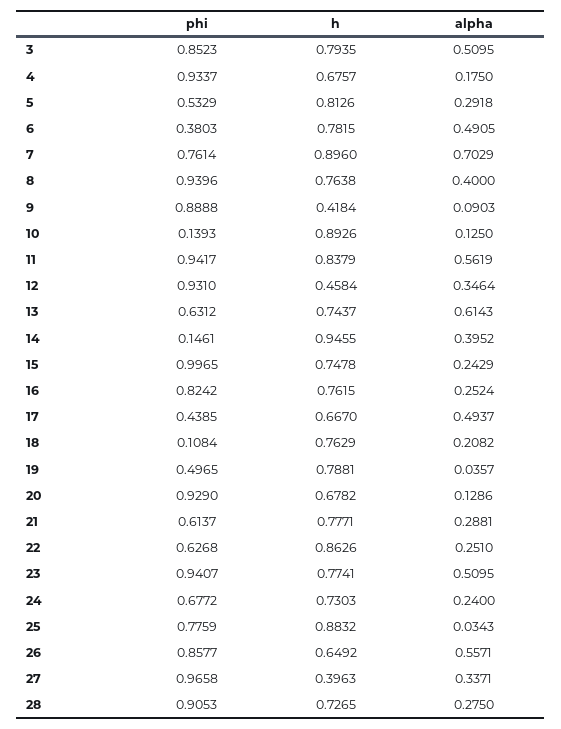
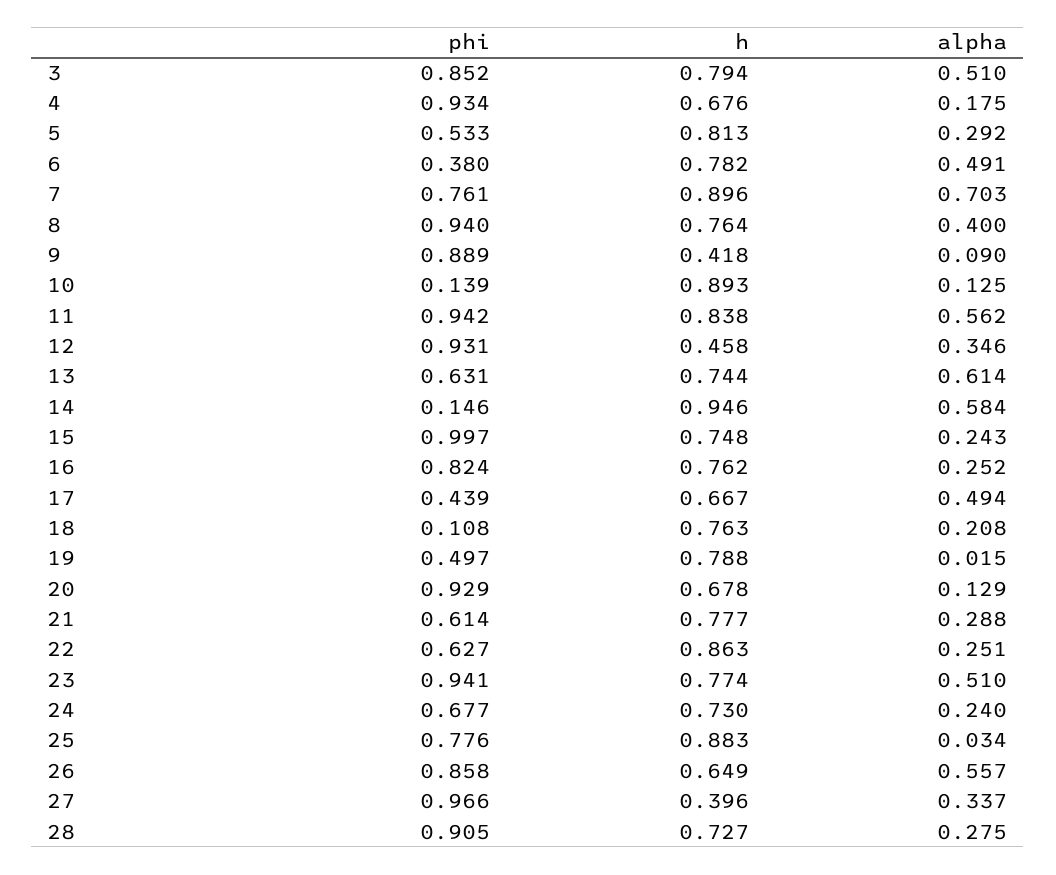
  {
    "phi": {
      "3": 0.8523,
      "4": 0.9337,
      "5": 0.5329,
      "6": 0.3803,
      "7": 0.7614,
      "8": 0.9396,
      "9": 0.8888,
      "10": 0.1393,
      "11": 0.9417,
      "12": 0.931,
      "13": 0.6312,
      "14": 0.1461,
      "15": 0.9965,
      "16": 0.8242,
      "17": 0.4385,
      "18": 0.1084,
      "19": 0.4965,
      "20": 0.929,
      "21": 0.6137,
      "22": 0.6268,
      "23": 0.9407,
      "24": 0.6772,
      "25": 0.7759,
      "26": 0.8577,
      "27": 0.9658,
      "28": 0.9053
    },
    "h": {
      "3": 0.7935,
      "4": 0.6757,
      "5": 0.8126,
      "6": 0.7815,
      "7": 0.896,
      "8": 0.7638,
      "9": 0.4184,
      "10": 0.8926,
      "11": 0.8379,
      "12": 0.4584,
      "13": 0.7437,
      "14": 0.9455,
      "15": 0.7478,
      "16": 0.7615,
      "17": 0.667,
      "18": 0.7629,
      "19": 0.7881,
      "20": 0.6782,
      "21": 0.7771,
      "22": 0.8626,
      "23": 0.7741,
      "24": 0.7303,
      "25": 0.8832,
      "26": 0.6492,
      "27": 0.3963,
      "28": 0.7265
    },
    "alpha": {
      "3": 0.5095,
      "4": 0.175,
      "5": 0.2918,
      "6": 0.4905,
      "7": 0.7029,
      "8": 0.4,
      "9": 0.0903,
      "10": 0.125,
      "11": 0.5619,
      "12": 0.3464,
      "13": 0.6143,
-     "14": 0.3952,
+     "14": 0.584,
      "15": 0.2429,
      "16": 0.2524,
      "17": 0.4937,
      "18": 0.2082,
-     "19": 0.0357,
+     "19": 0.015,
      "20": 0.1286,
      "21": 0.2881,
      "22": 0.251,
      "23": 0.5095,
      "24": 0.24,
      "25": 0.0343,
      "26": 0.5571,
      "27": 0.3371,
      "28": 0.275
    }
  }

